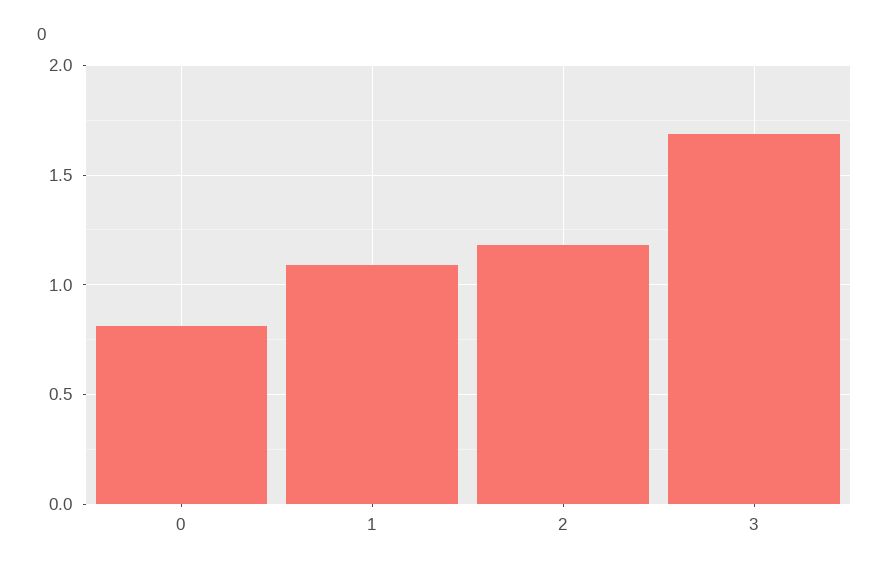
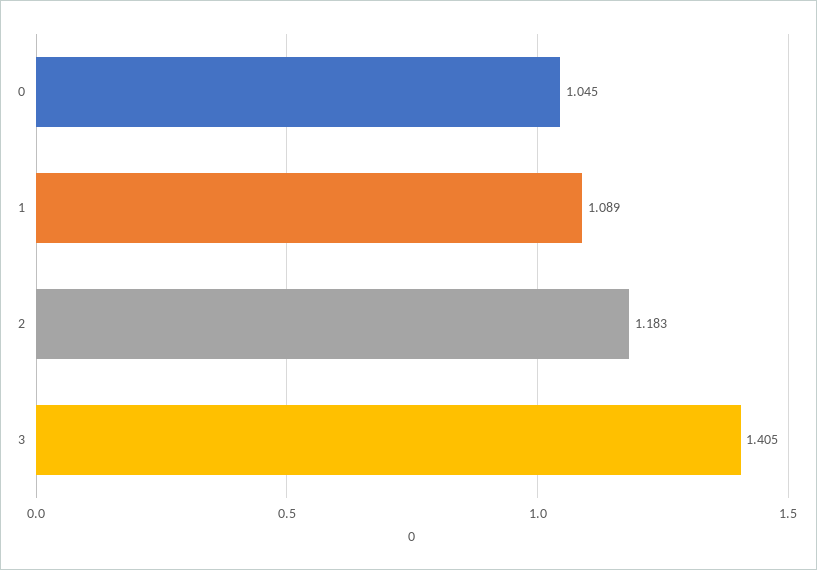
  {
-   "0": 0.8,
+   "0": 1.045,
    "1": 1.089,
    "2": 1.183,
-   "3": 1.7
+   "3": 1.405
  }

